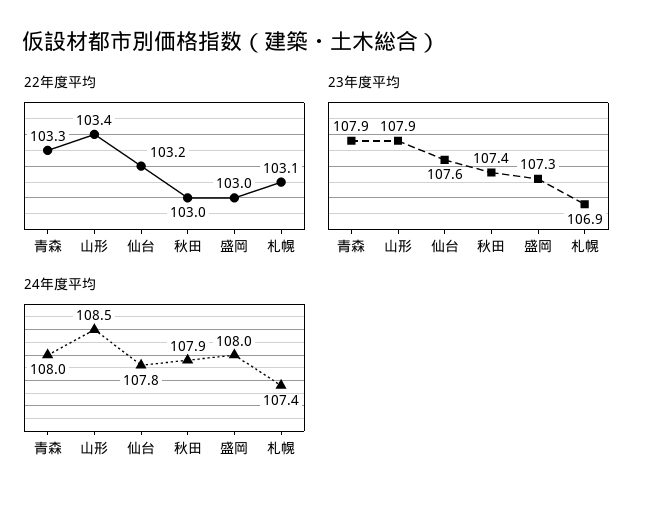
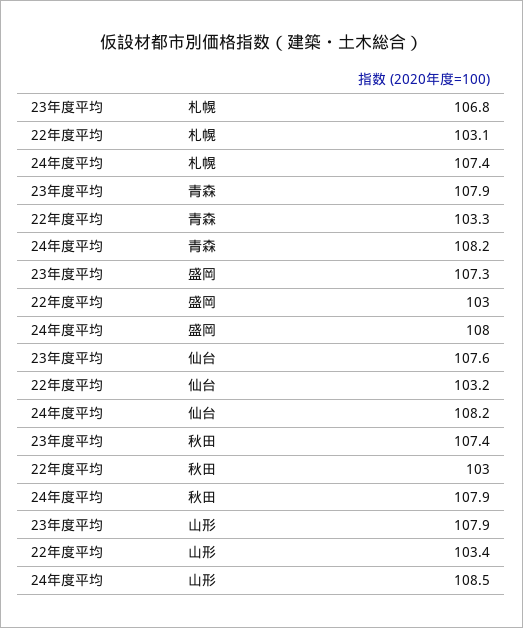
  {
    "22年度平均": {
      "青森": 103.3,
      "山形": 103.4,
      "仙台": 103.2,
      "秋田": 103,
      "盛岡": 103,
      "札幌": 103.1
    },
    "23年度平均": {
      "青森": 107.9,
      "山形": 107.9,
      "仙台": 107.6,
      "秋田": 107.4,
      "盛岡": 107.3,
-     "札幌": 106.9
+     "札幌": 106.8
    },
    "24年度平均": {
-     "青森": 108,
+     "青森": 108.2,
      "山形": 108.5,
-     "仙台": 107.8,
+     "仙台": 108.2,
      "秋田": 107.9,
      "盛岡": 108,
      "札幌": 107.4
    }
  }

